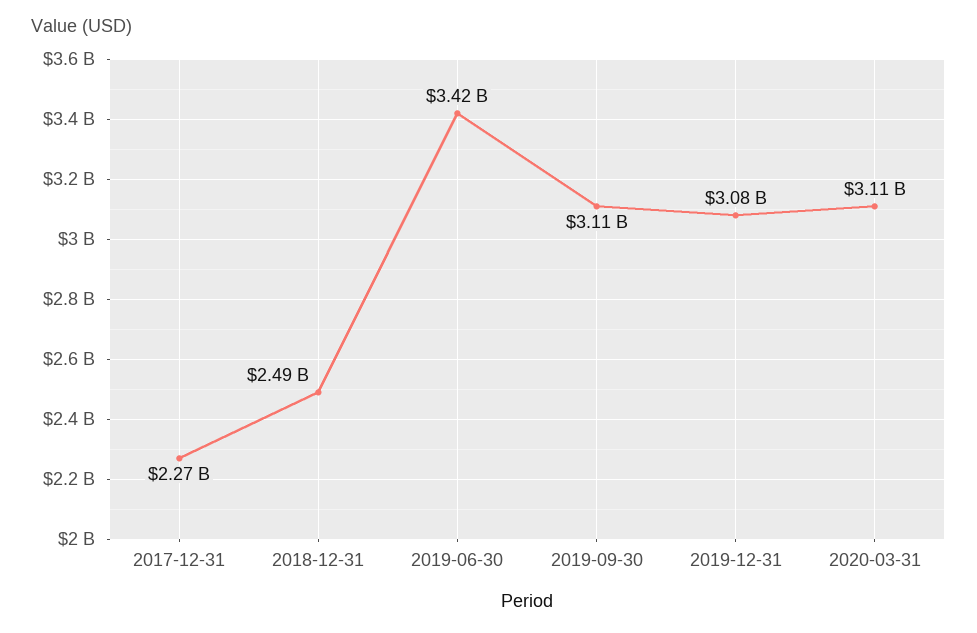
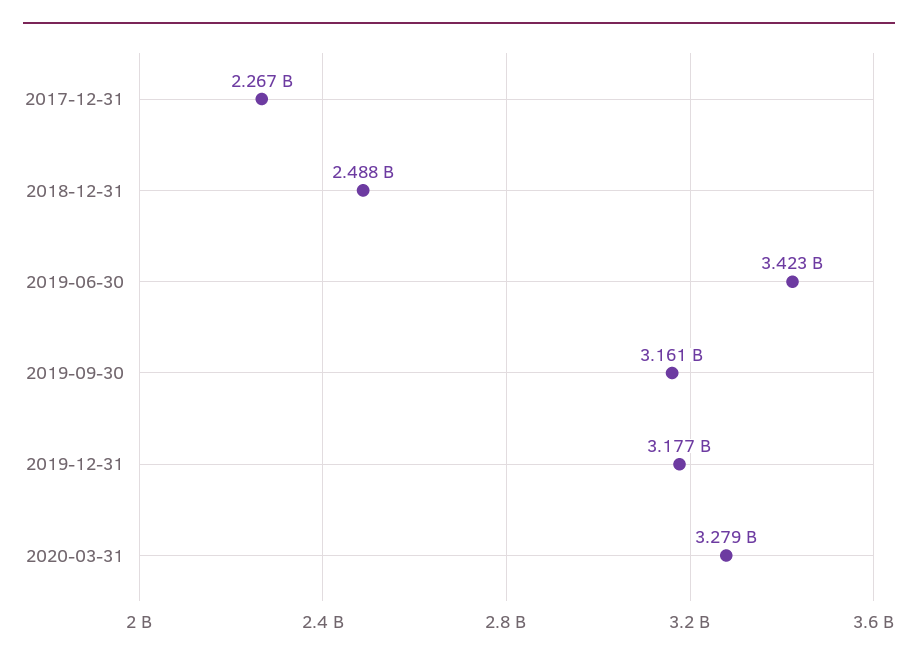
  {
    "2017-12-31": 2267000000,
    "2018-12-31": 2488000000,
    "2019-06-30": 3423000000,
-   "2019-09-30": 3110000000,
+   "2019-09-30": 3161000000,
-   "2019-12-31": 3080000000,
+   "2019-12-31": 3177000000,
-   "2020-03-31": 3110000000
+   "2020-03-31": 3279000000
  }

